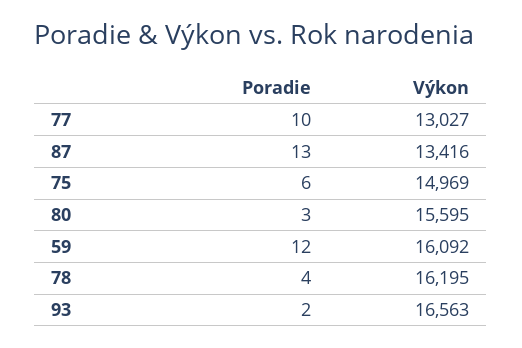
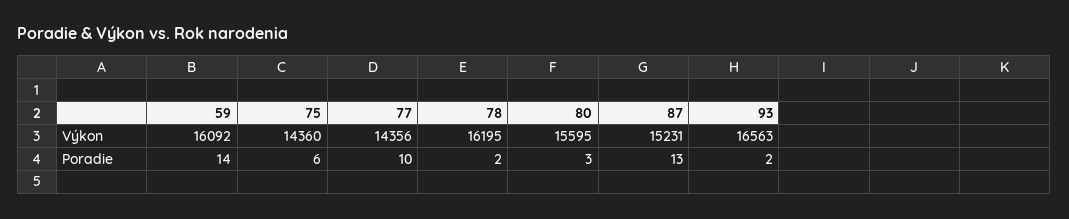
  {
    "Poradie": {
      "77": 10,
      "87": 13,
      "75": 6,
      "80": 3,
-     "59": 12,
+     "59": 14,
-     "78": 4,
+     "78": 2,
      "93": 2
    },
    "Výkon": {
-     "77": 13027,
+     "77": 14356,
-     "87": 13416,
+     "87": 15231,
-     "75": 14969,
+     "75": 14360,
      "80": 15595,
      "59": 16092,
      "78": 16195,
      "93": 16563
    }
  }

